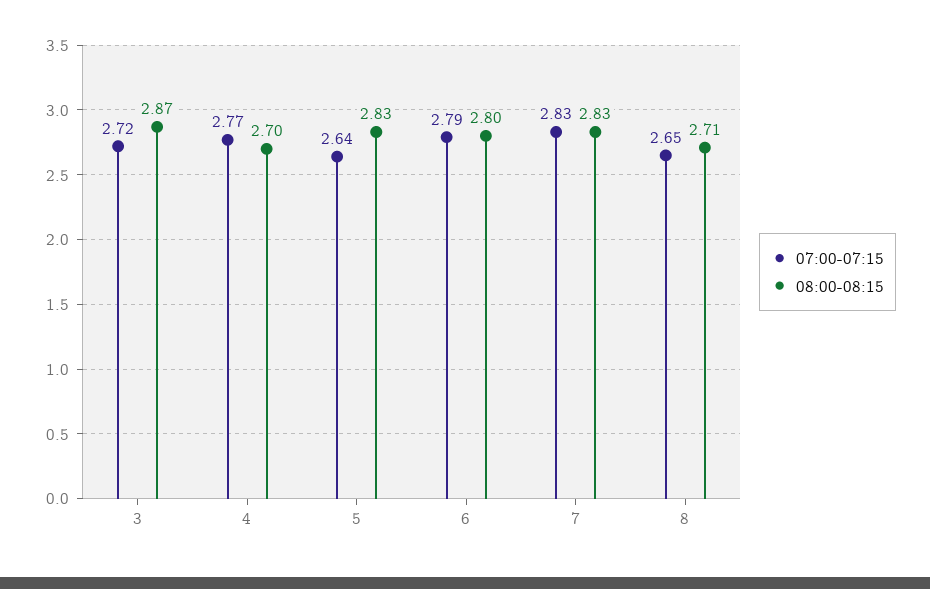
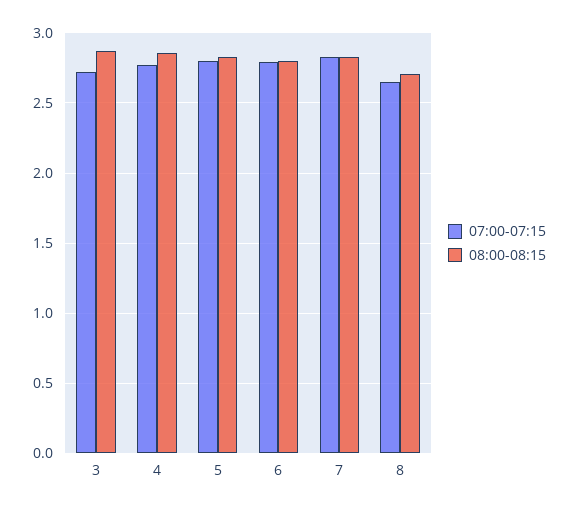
  {
    "07:00-07:15": {
      "3": 2.72,
      "4": 2.77,
-     "5": 2.64,
+     "5": 2.8,
      "6": 2.79,
      "7": 2.83,
      "8": 2.65
    },
    "08:00-08:15": {
      "3": 2.87,
-     "4": 2.7,
+     "4": 2.85,
      "5": 2.83,
      "6": 2.8,
      "7": 2.83,
      "8": 2.71
    }
  }

